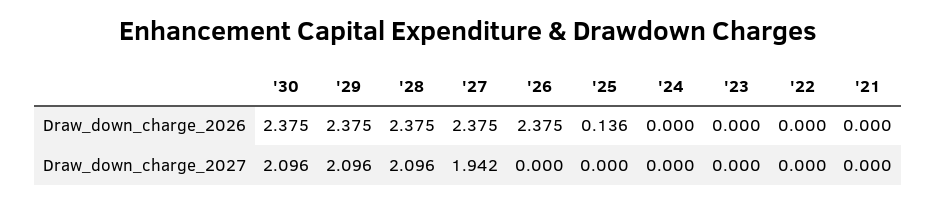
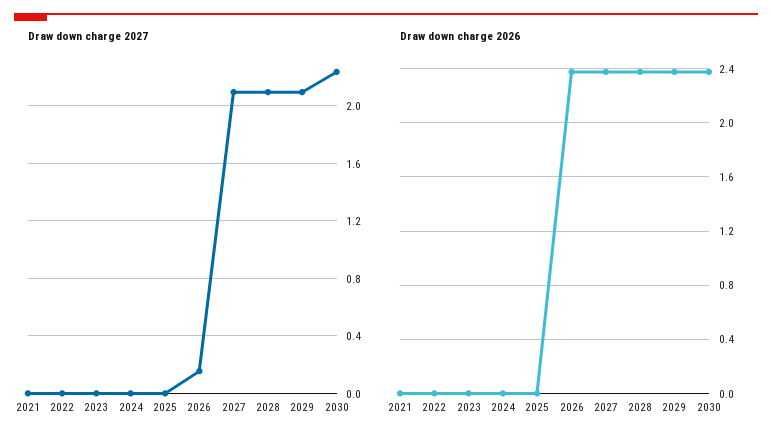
  {
    "Draw_down_charge_2026": {
      "'30": 2.375,
      "'29": 2.375,
      "'28": 2.375,
      "'27": 2.375,
      "'26": 2.375,
-     "'25": 0.136,
+     "'25": 0,
      "'24": 0,
      "'23": 0,
      "'22": 0,
      "'21": 0
    },
    "Draw_down_charge_2027": {
-     "'30": 2.096,
+     "'30": 2.25,
      "'29": 2.096,
      "'28": 2.096,
-     "'27": 1.942,
+     "'27": 2.1,
-     "'26": 0,
+     "'26": 0.15,
      "'25": 0,
      "'24": 0,
      "'23": 0,
      "'22": 0,
      "'21": 0
    }
  }

